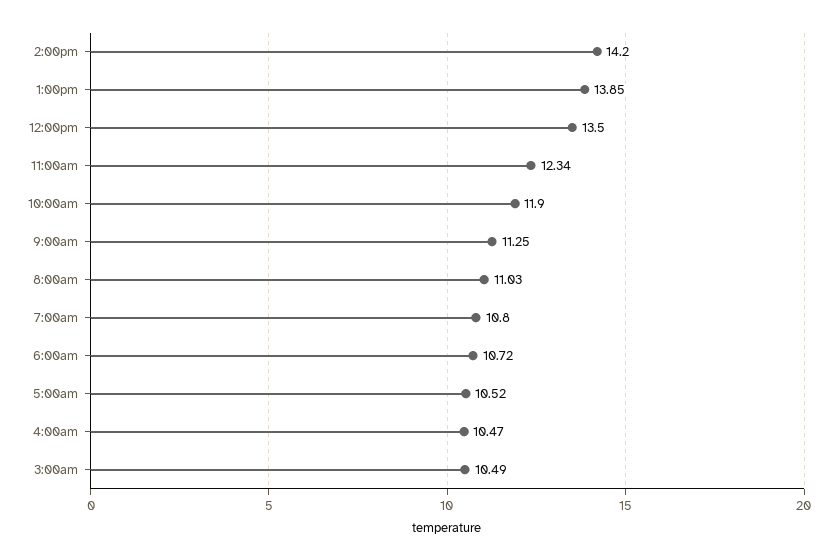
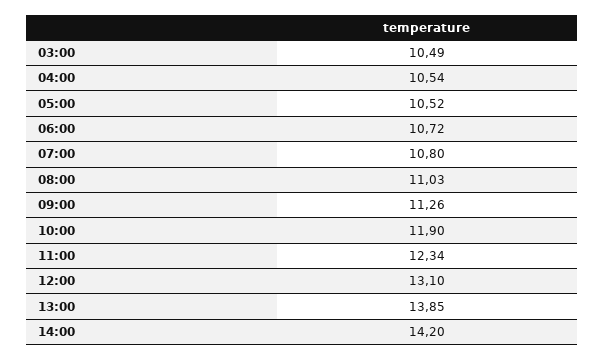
  {
    "2:00pm": 14.2,
    "1:00pm": 13.85,
-   "12:00pm": 13.5,
+   "12:00pm": 13.1,
    "11:00am": 12.34,
    "10:00am": 11.9,
-   "9:00am": 11.25,
+   "9:00am": 11.26,
    "8:00am": 11.03,
    "7:00am": 10.8,
    "6:00am": 10.72,
    "5:00am": 10.52,
-   "4:00am": 10.47,
+   "4:00am": 10.54,
    "3:00am": 10.49
  }

